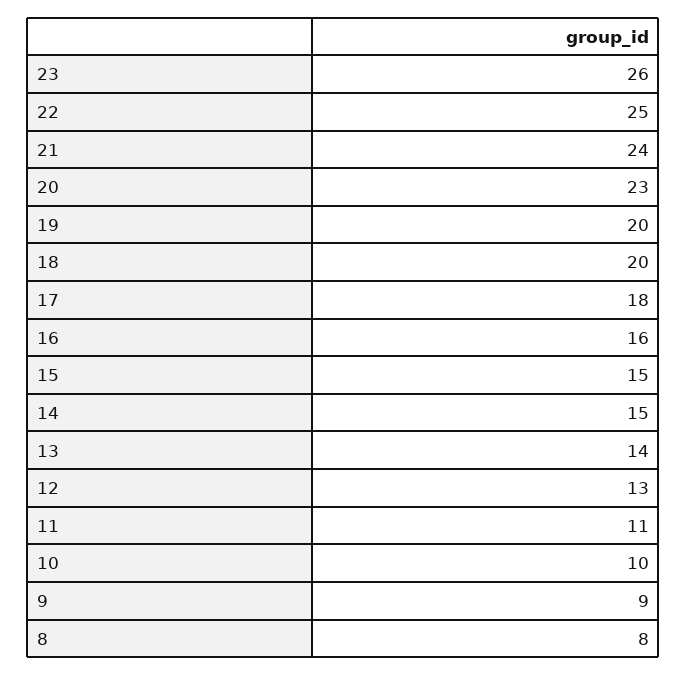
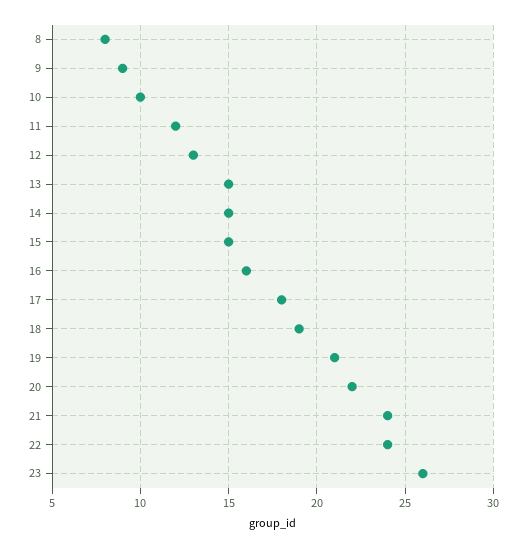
  {
    "23": 26,
-   "22": 25,
+   "22": 24,
    "21": 24,
-   "20": 23,
+   "20": 22,
-   "19": 20,
+   "19": 21,
-   "18": 20,
+   "18": 19,
    "17": 18,
    "16": 16,
    "15": 15,
    "14": 15,
-   "13": 14,
+   "13": 15,
    "12": 13,
-   "11": 11,
+   "11": 12,
    "10": 10,
    "9": 9,
    "8": 8
  }

